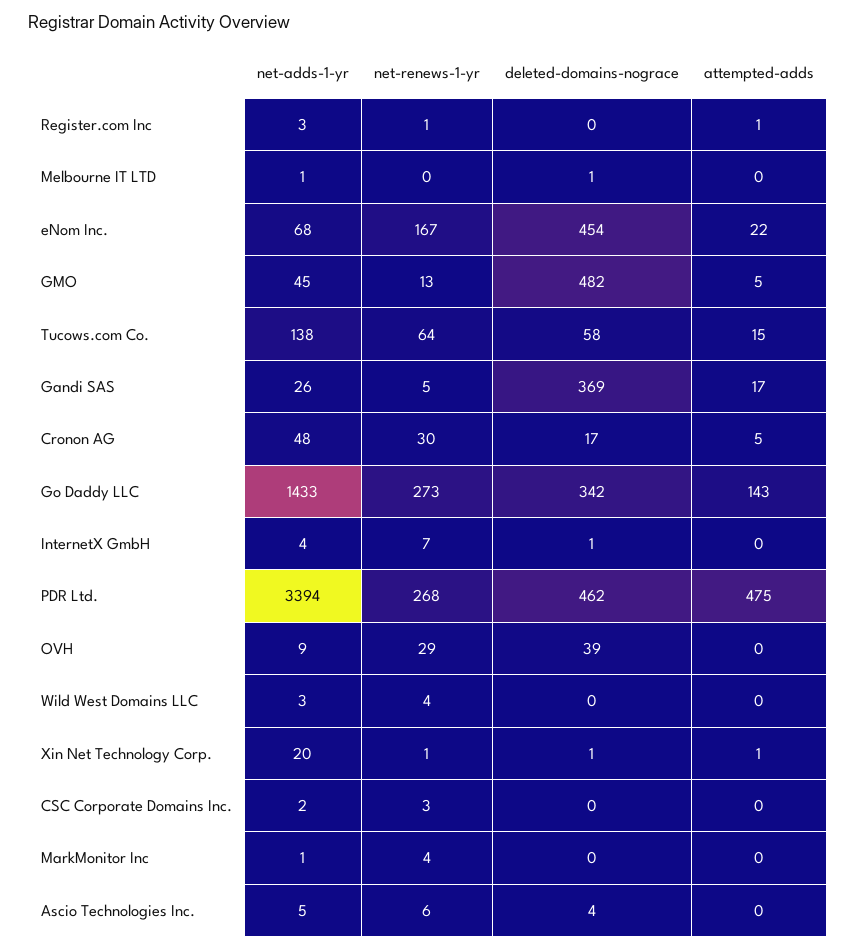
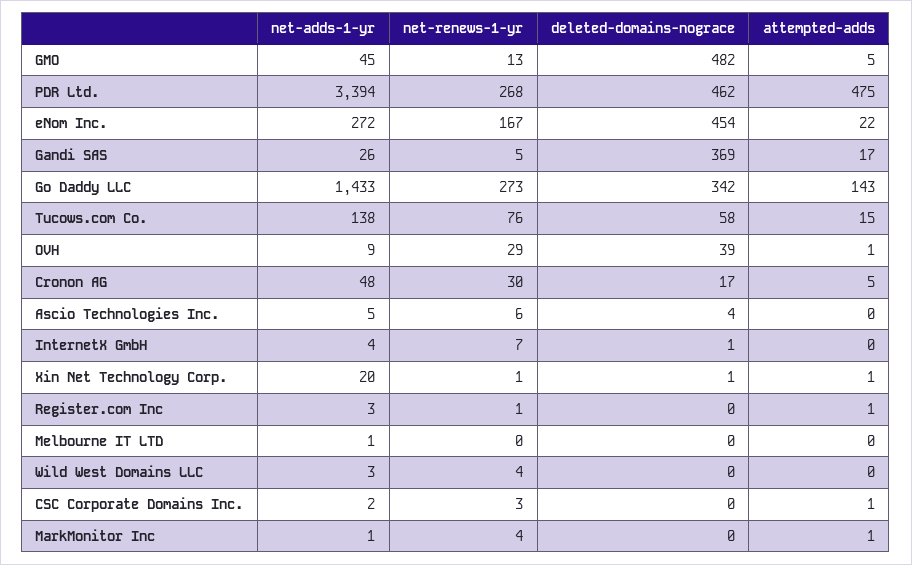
  {
    "net-adds-1-yr": {
      "Register.com Inc": 3,
      "Melbourne IT LTD": 1,
-     "eNom Inc.": 68,
+     "eNom Inc.": 272,
      "GMO": 45,
      "Tucows.com Co.": 138,
      "Gandi SAS": 26,
      "Cronon AG": 48,
      "Go Daddy LLC": 1433,
      "InternetX GmbH": 4,
      "PDR Ltd.": 3394,
      "OVH": 9,
      "Wild West Domains LLC": 3,
      "Xin Net Technology Corp.": 20,
      "CSC Corporate Domains Inc.": 2,
      "MarkMonitor Inc": 1,
      "Ascio Technologies Inc.": 5
    },
    "net-renews-1-yr": {
      "Register.com Inc": 1,
      "Melbourne IT LTD": 0,
      "eNom Inc.": 167,
      "GMO": 13,
-     "Tucows.com Co.": 64,
+     "Tucows.com Co.": 76,
      "Gandi SAS": 5,
      "Cronon AG": 30,
      "Go Daddy LLC": 273,
      "InternetX GmbH": 7,
      "PDR Ltd.": 268,
      "OVH": 29,
      "Wild West Domains LLC": 4,
      "Xin Net Technology Corp.": 1,
      "CSC Corporate Domains Inc.": 3,
      "MarkMonitor Inc": 4,
      "Ascio Technologies Inc.": 6
    },
    "deleted-domains-nograce": {
      "Register.com Inc": 0,
-     "Melbourne IT LTD": 1,
+     "Melbourne IT LTD": 0,
      "eNom Inc.": 454,
      "GMO": 482,
      "Tucows.com Co.": 58,
      "Gandi SAS": 369,
      "Cronon AG": 17,
      "Go Daddy LLC": 342,
      "InternetX GmbH": 1,
      "PDR Ltd.": 462,
      "OVH": 39,
      "Wild West Domains LLC": 0,
      "Xin Net Technology Corp.": 1,
      "CSC Corporate Domains Inc.": 0,
      "MarkMonitor Inc": 0,
      "Ascio Technologies Inc.": 4
    },
    "attempted-adds": {
      "Register.com Inc": 1,
      "Melbourne IT LTD": 0,
      "eNom Inc.": 22,
      "GMO": 5,
      "Tucows.com Co.": 15,
      "Gandi SAS": 17,
      "Cronon AG": 5,
      "Go Daddy LLC": 143,
      "InternetX GmbH": 0,
      "PDR Ltd.": 475,
-     "OVH": 0,
+     "OVH": 1,
      "Wild West Domains LLC": 0,
      "Xin Net Technology Corp.": 1,
-     "CSC Corporate Domains Inc.": 0,
+     "CSC Corporate Domains Inc.": 1,
-     "MarkMonitor Inc": 0,
+     "MarkMonitor Inc": 1,
      "Ascio Technologies Inc.": 0
    }
  }

